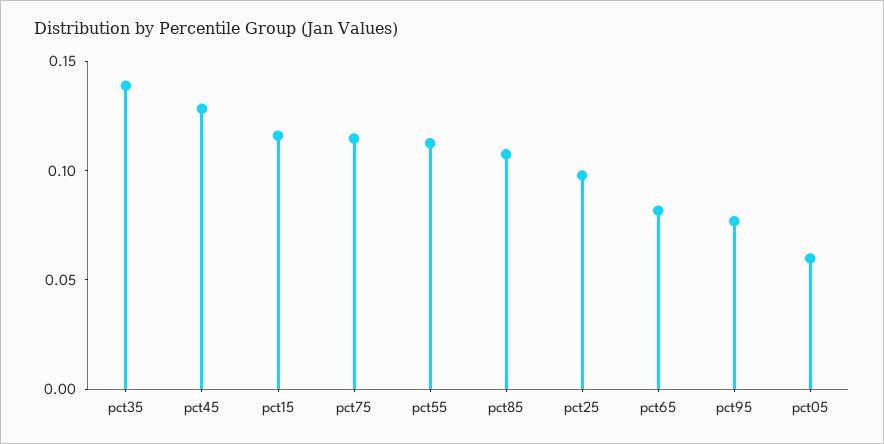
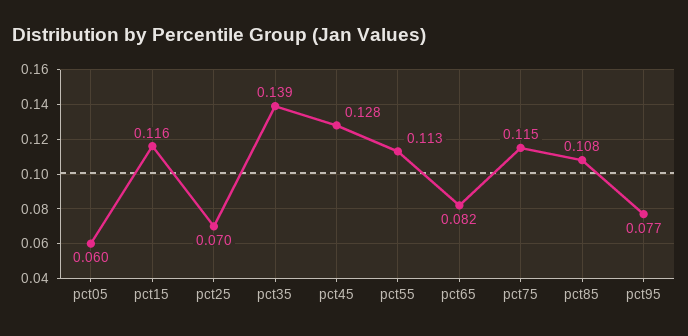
  {
    "pct35": 0.139,
    "pct45": 0.128,
    "pct15": 0.116,
    "pct75": 0.115,
    "pct55": 0.113,
    "pct85": 0.108,
-   "pct25": 0.1,
+   "pct25": 0.07,
    "pct65": 0.082,
    "pct95": 0.077,
    "pct05": 0.06
  }

